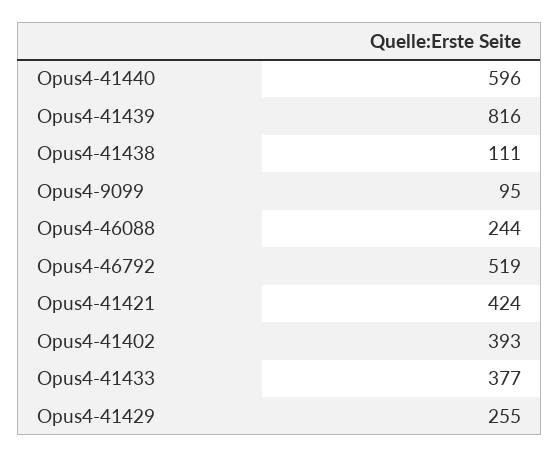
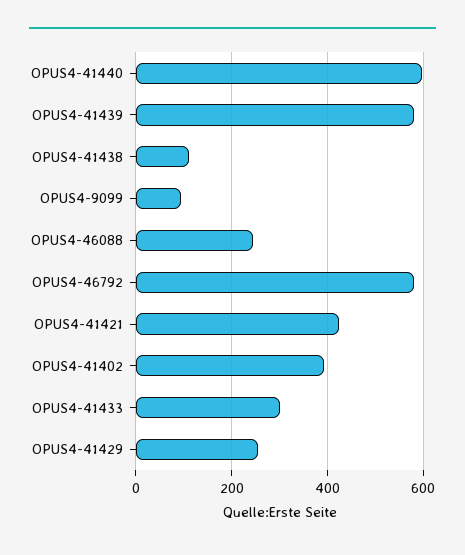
  {
    "Opus4-41440": 596,
-   "Opus4-41439": 816,
+   "Opus4-41439": 580,
    "Opus4-41438": 111,
    "Opus4-9099": 95,
    "Opus4-46088": 244,
-   "Opus4-46792": 519,
+   "Opus4-46792": 580,
    "Opus4-41421": 424,
    "Opus4-41402": 393,
-   "Opus4-41433": 377,
+   "Opus4-41433": 300,
    "Opus4-41429": 255
  }

